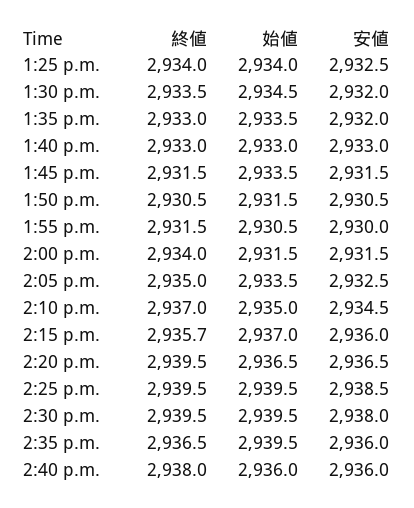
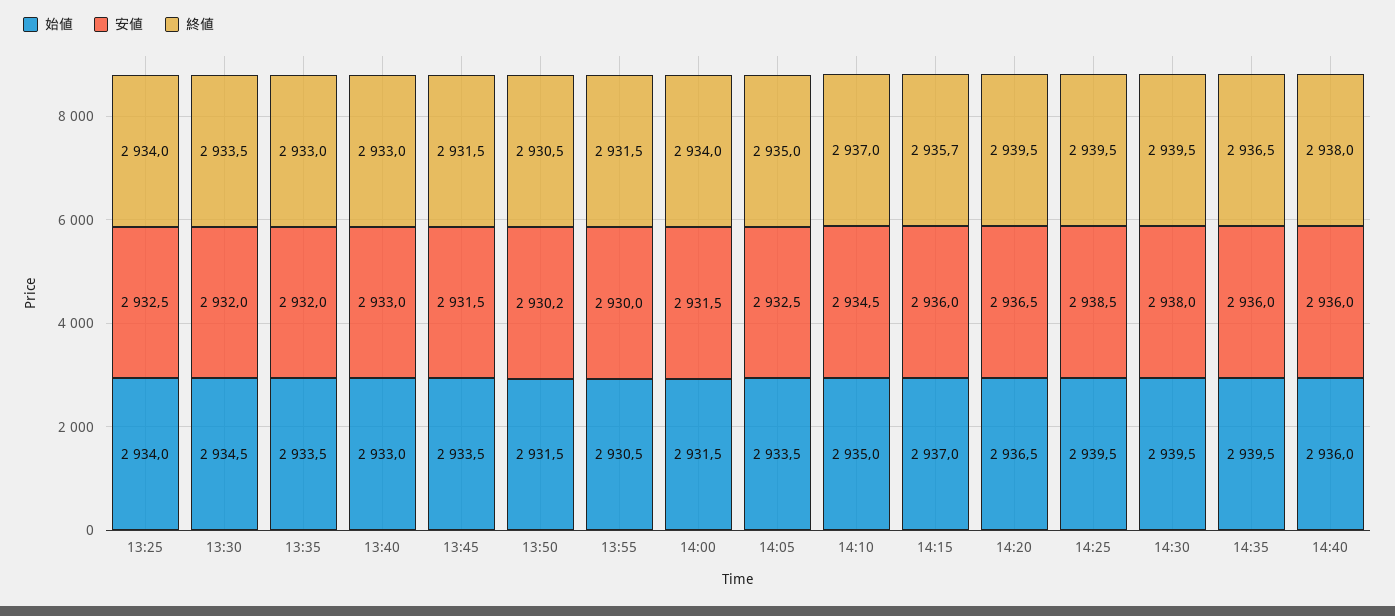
  {
    "終値": {
      "1:25 p.m.": 2934,
      "1:30 p.m.": 2933.5,
      "1:35 p.m.": 2933,
      "1:40 p.m.": 2933,
      "1:45 p.m.": 2931.5,
      "1:50 p.m.": 2930.5,
      "1:55 p.m.": 2931.5,
      "2:00 p.m.": 2934,
      "2:05 p.m.": 2935,
      "2:10 p.m.": 2937,
      "2:15 p.m.": 2935.7,
      "2:20 p.m.": 2939.5,
      "2:25 p.m.": 2939.5,
      "2:30 p.m.": 2939.5,
      "2:35 p.m.": 2936.5,
      "2:40 p.m.": 2938
    },
    "始値": {
      "1:25 p.m.": 2934,
      "1:30 p.m.": 2934.5,
      "1:35 p.m.": 2933.5,
      "1:40 p.m.": 2933,
      "1:45 p.m.": 2933.5,
      "1:50 p.m.": 2931.5,
      "1:55 p.m.": 2930.5,
      "2:00 p.m.": 2931.5,
      "2:05 p.m.": 2933.5,
      "2:10 p.m.": 2935,
      "2:15 p.m.": 2937,
      "2:20 p.m.": 2936.5,
      "2:25 p.m.": 2939.5,
      "2:30 p.m.": 2939.5,
      "2:35 p.m.": 2939.5,
      "2:40 p.m.": 2936
    },
    "安値": {
      "1:25 p.m.": 2932.5,
      "1:30 p.m.": 2932,
      "1:35 p.m.": 2932,
      "1:40 p.m.": 2933,
      "1:45 p.m.": 2931.5,
-     "1:50 p.m.": 2930.5,
+     "1:50 p.m.": 2930.2,
      "1:55 p.m.": 2930,
      "2:00 p.m.": 2931.5,
      "2:05 p.m.": 2932.5,
      "2:10 p.m.": 2934.5,
      "2:15 p.m.": 2936,
      "2:20 p.m.": 2936.5,
      "2:25 p.m.": 2938.5,
      "2:30 p.m.": 2938,
      "2:35 p.m.": 2936,
      "2:40 p.m.": 2936
    }
  }

